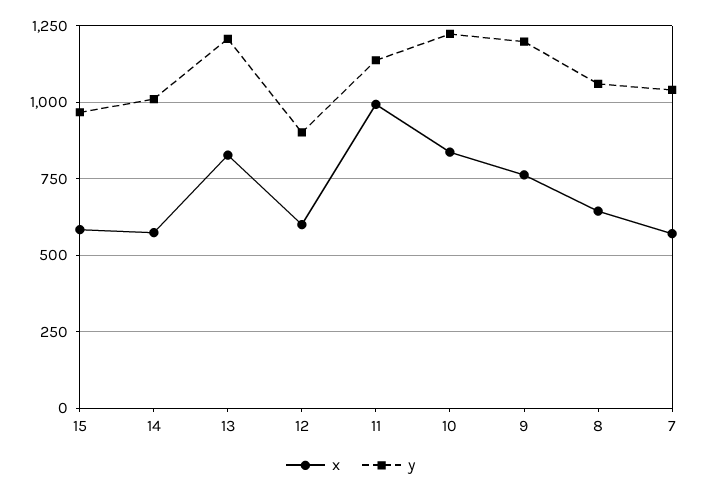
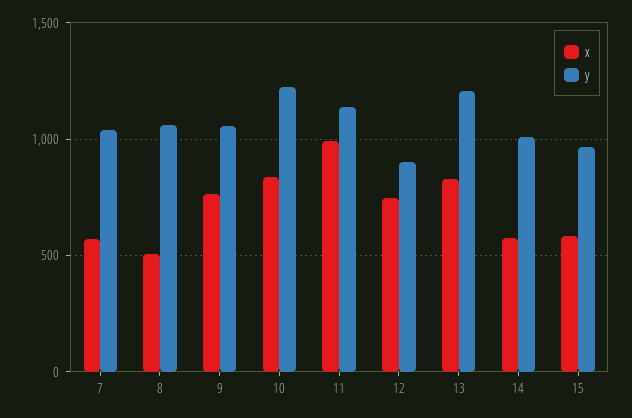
  {
    "x": {
      "15": 575,
      "14": 575,
      "13": 825,
-     "12": 600,
+     "12": 750,
      "11": 1000,
      "10": 825,
      "9": 775,
-     "8": 650,
+     "8": 500,
      "7": 575
    },
    "y": {
      "15": 975,
      "14": 1000,
      "13": 1200,
      "12": 900,
      "11": 1125,
      "10": 1225,
-     "9": 1200,
+     "9": 1050,
      "8": 1050,
      "7": 1050
    }
  }

